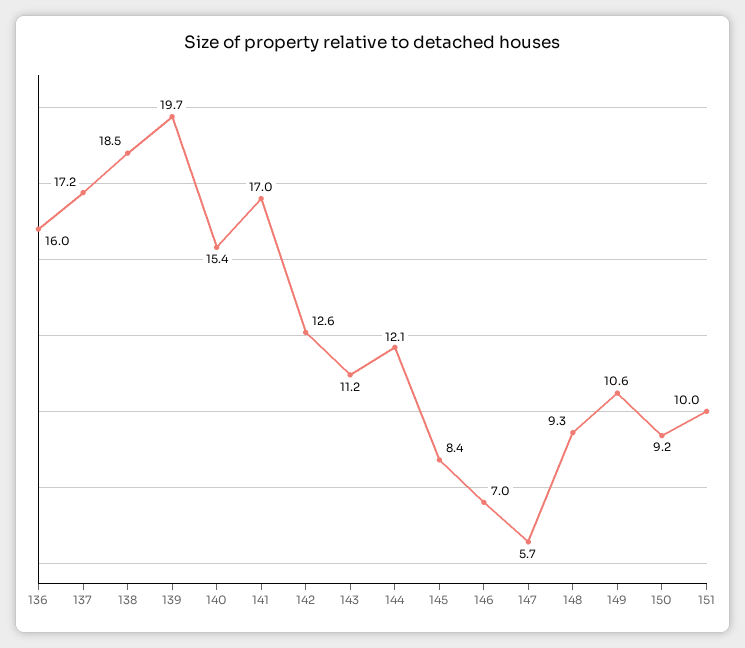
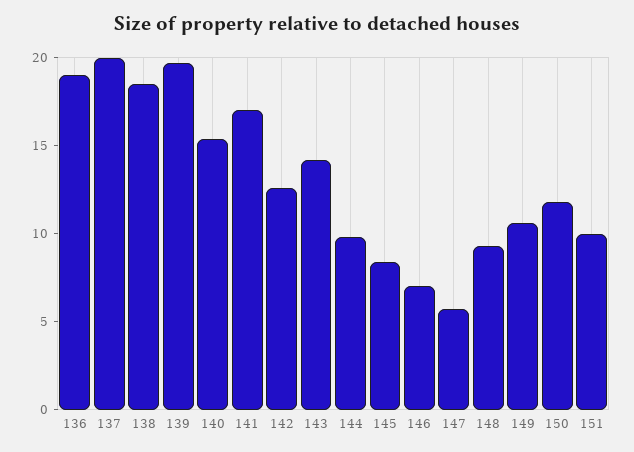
  {
-   "136": 16,
+   "136": 19,
-   "137": 17.2,
+   "137": 20,
    "138": 18.5,
    "139": 19.7,
    "140": 15.4,
    "141": 17,
    "142": 12.6,
-   "143": 11.2,
+   "143": 14,
-   "144": 12.1,
+   "144": 10,
    "145": 8.4,
    "146": 7,
    "147": 5.7,
    "148": 9.3,
    "149": 10.6,
-   "150": 9.2,
+   "150": 12,
    "151": 10
  }

